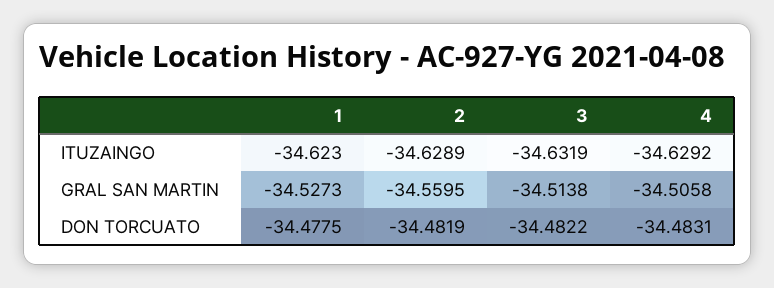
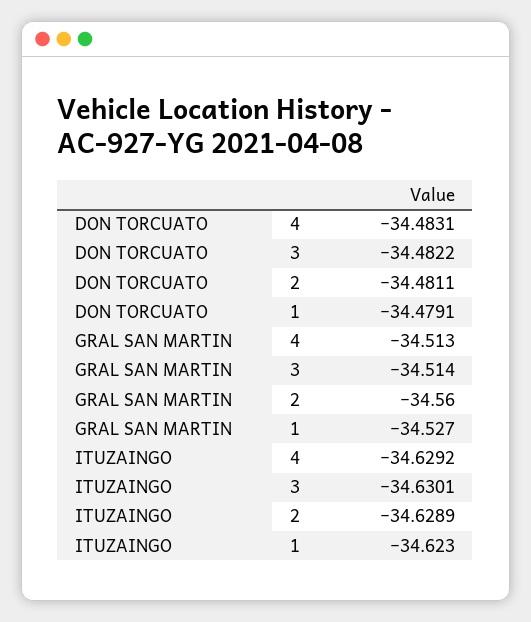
  {
    "1": {
      "ITUZAINGO": -34.623,
      "GRAL SAN MARTIN": -34.5273,
-     "DON TORCUATO": -34.4775
+     "DON TORCUATO": -34.4791
    },
    "2": {
      "ITUZAINGO": -34.6289,
      "GRAL SAN MARTIN": -34.5595,
-     "DON TORCUATO": -34.4819
+     "DON TORCUATO": -34.4811
    },
    "3": {
-     "ITUZAINGO": -34.6319,
+     "ITUZAINGO": -34.6301,
      "GRAL SAN MARTIN": -34.5138,
      "DON TORCUATO": -34.4822
    },
    "4": {
      "ITUZAINGO": -34.6292,
-     "GRAL SAN MARTIN": -34.5058,
+     "GRAL SAN MARTIN": -34.513,
      "DON TORCUATO": -34.4831
    }
  }

